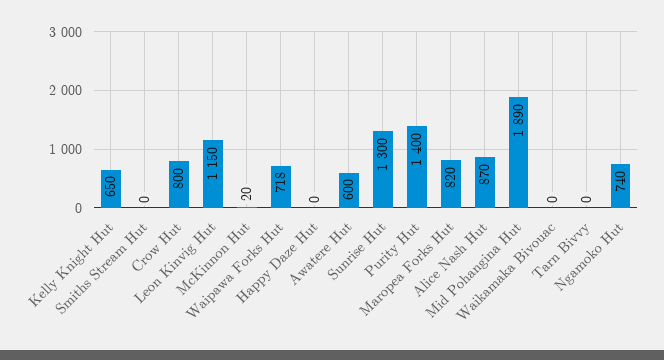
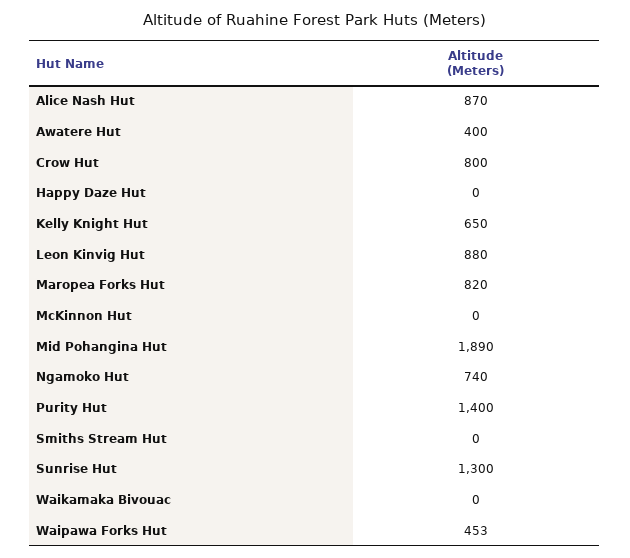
  {
    "Kelly Knight Hut": 650,
    "Smiths Stream Hut": 0,
    "Crow Hut": 800,
-   "Leon Kinvig Hut": 1150,
+   "Leon Kinvig Hut": 880,
-   "McKinnon Hut": 20,
+   "McKinnon Hut": 0,
-   "Waipawa Forks Hut": 718,
+   "Waipawa Forks Hut": 453,
    "Happy Daze Hut": 0,
-   "Awatere Hut": 600,
+   "Awatere Hut": 400,
    "Sunrise Hut": 1300,
    "Purity Hut": 1400,
    "Maropea Forks Hut": 820,
    "Alice Nash Hut": 870,
    "Mid Pohangina Hut": 1890,
    "Waikamaka Bivouac": 0,
-   "Tarn Bivvy": 0,
    "Ngamoko Hut": 740
  }

